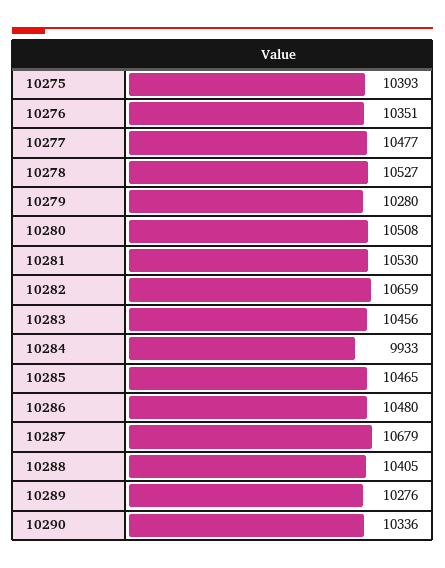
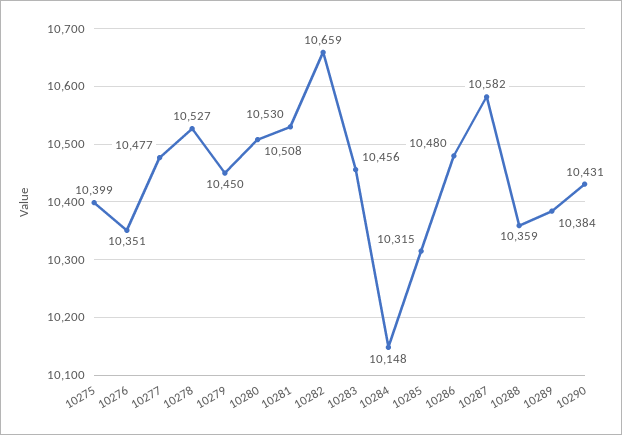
  {
-   "10275": 10393,
+   "10275": 10399,
    "10276": 10351,
    "10277": 10477,
    "10278": 10527,
-   "10279": 10280,
+   "10279": 10450,
    "10280": 10508,
    "10281": 10530,
    "10282": 10659,
    "10283": 10456,
-   "10284": 9933,
+   "10284": 10148,
-   "10285": 10465,
+   "10285": 10315,
    "10286": 10480,
-   "10287": 10679,
+   "10287": 10582,
-   "10288": 10405,
+   "10288": 10359,
-   "10289": 10276,
+   "10289": 10384,
-   "10290": 10336
+   "10290": 10431
  }

